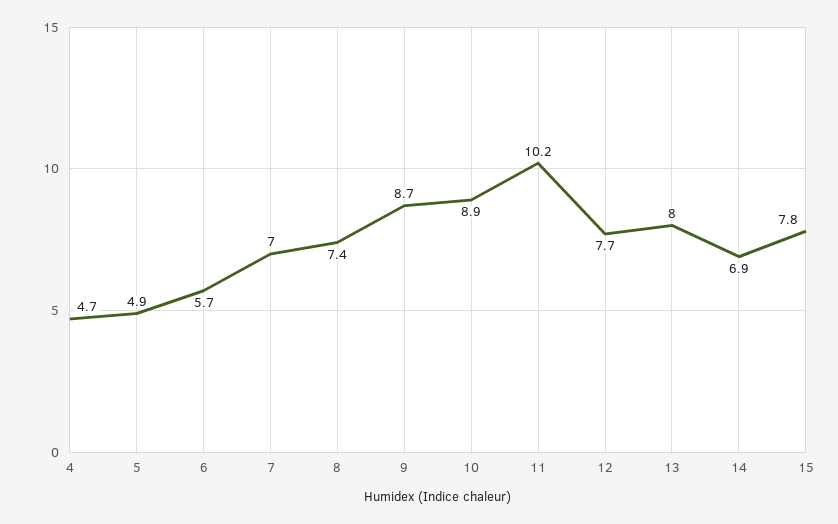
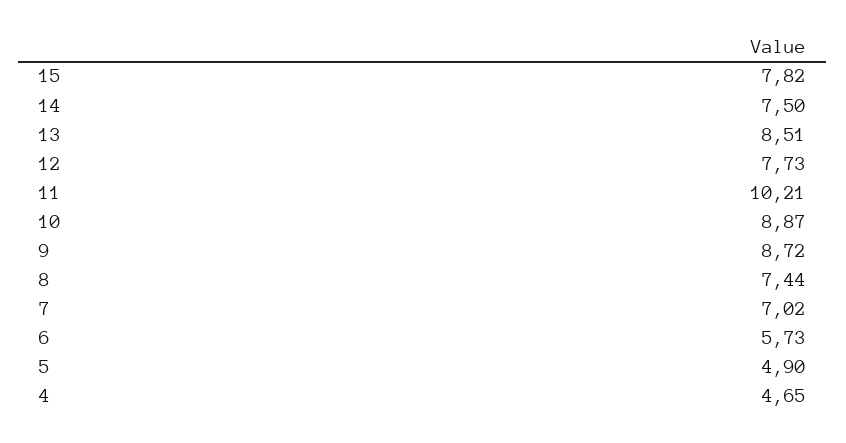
  {
    "4": 4.65,
    "5": 4.9,
    "6": 5.73,
    "7": 7.02,
    "8": 7.44,
    "9": 8.72,
    "10": 8.87,
    "11": 10.21,
    "12": 7.73,
-   "13": 8,
+   "13": 8.51,
-   "14": 6.9,
+   "14": 7.5,
    "15": 7.82
  }

